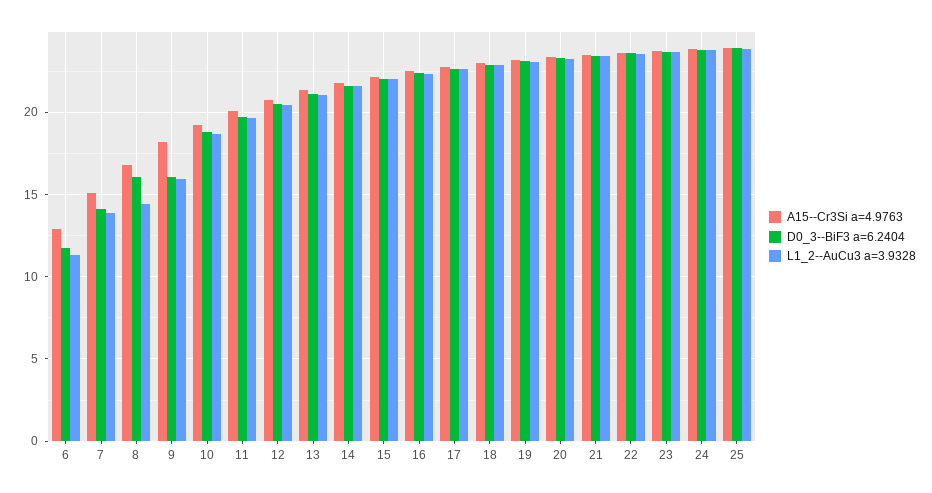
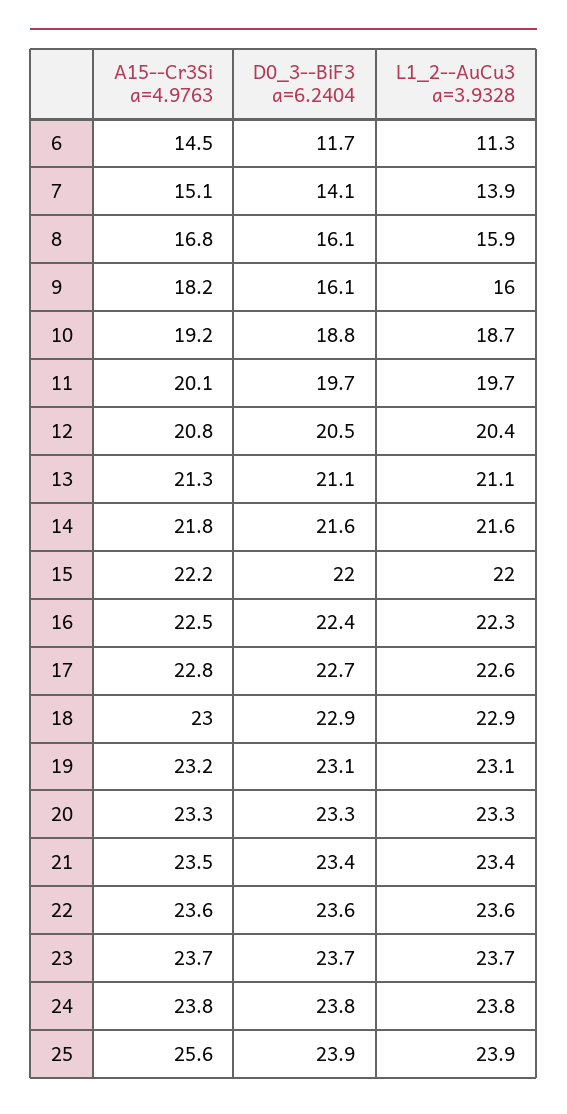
  {
    "A15--Cr3Si a=4.9763": {
-     "6": 13,
+     "6": 14.5,
      "7": 15.1,
      "8": 16.8,
      "9": 18.2,
      "10": 19.2,
      "11": 20.1,
      "12": 20.8,
      "13": 21.3,
      "14": 21.8,
      "15": 22.2,
      "16": 22.5,
      "17": 22.8,
      "18": 23,
      "19": 23.2,
      "20": 23.3,
      "21": 23.5,
      "22": 23.6,
      "23": 23.7,
      "24": 23.8,
-     "25": 24
+     "25": 25.6
    },
    "D0_3--BiF3 a=6.2404": {
      "6": 11.7,
      "7": 14.1,
      "8": 16.1,
      "9": 16.1,
      "10": 18.8,
      "11": 19.7,
      "12": 20.5,
      "13": 21.1,
      "14": 21.6,
      "15": 22,
      "16": 22.4,
      "17": 22.7,
      "18": 22.9,
      "19": 23.1,
      "20": 23.3,
      "21": 23.4,
      "22": 23.6,
      "23": 23.7,
      "24": 23.8,
      "25": 23.9
    },
    "L1_2--AuCu3 a=3.9328": {
      "6": 11.3,
      "7": 13.9,
-     "8": 14.5,
+     "8": 15.9,
      "9": 16,
      "10": 18.7,
      "11": 19.7,
      "12": 20.4,
      "13": 21.1,
      "14": 21.6,
      "15": 22,
      "16": 22.3,
      "17": 22.6,
      "18": 22.9,
      "19": 23.1,
      "20": 23.3,
      "21": 23.4,
      "22": 23.6,
      "23": 23.7,
      "24": 23.8,
      "25": 23.9
    }
  }

